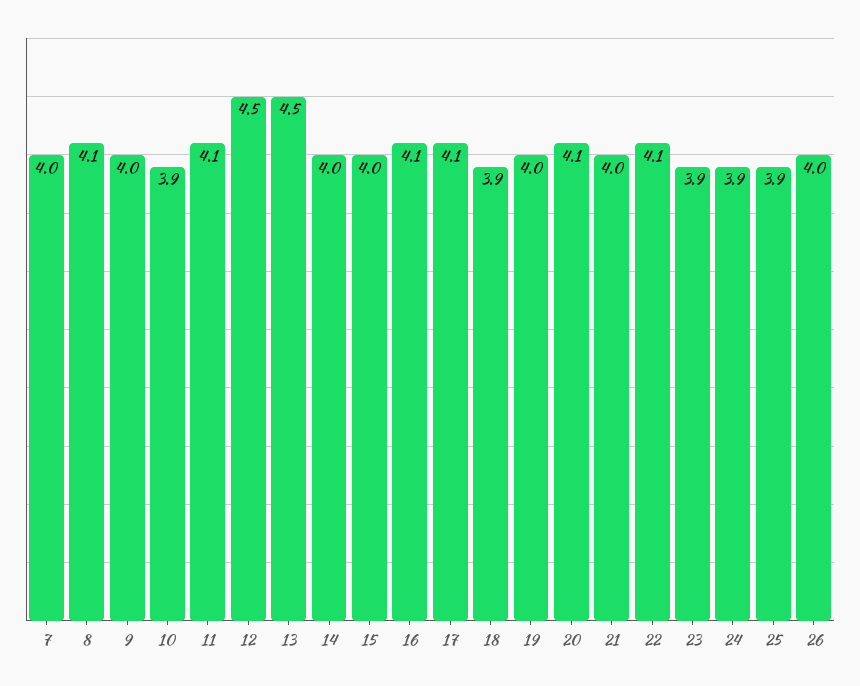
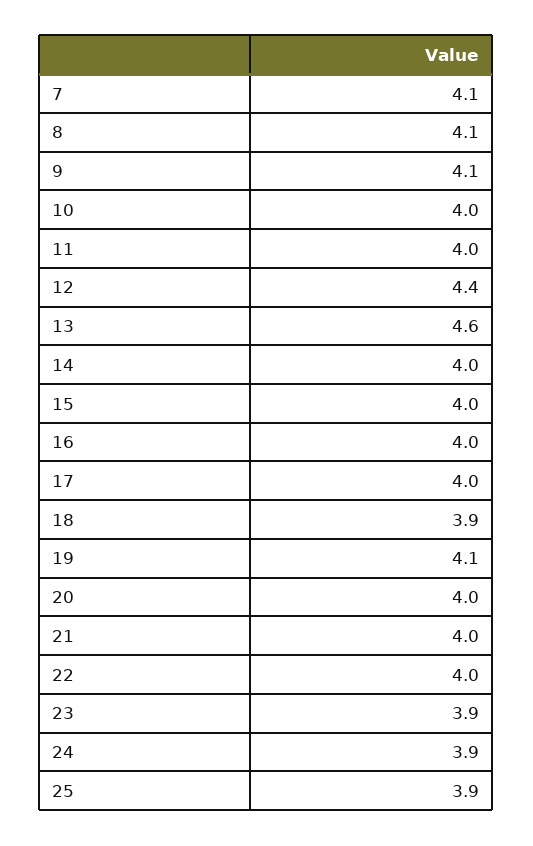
  {
-   "7": 4,
+   "7": 4.1,
    "8": 4.1,
-   "9": 4,
+   "9": 4.1,
-   "10": 3.9,
+   "10": 4,
-   "11": 4.1,
+   "11": 4,
-   "12": 4.5,
+   "12": 4.4,
-   "13": 4.5,
+   "13": 4.6,
    "14": 4,
    "15": 4,
-   "16": 4.1,
+   "16": 4,
-   "17": 4.1,
+   "17": 4,
    "18": 3.9,
-   "19": 4,
+   "19": 4.1,
-   "20": 4.1,
+   "20": 4,
    "21": 4,
-   "22": 4.1,
+   "22": 4,
    "23": 3.9,
    "24": 3.9,
-   "25": 3.9,
+   "25": 3.9
-   "26": 4
  }

